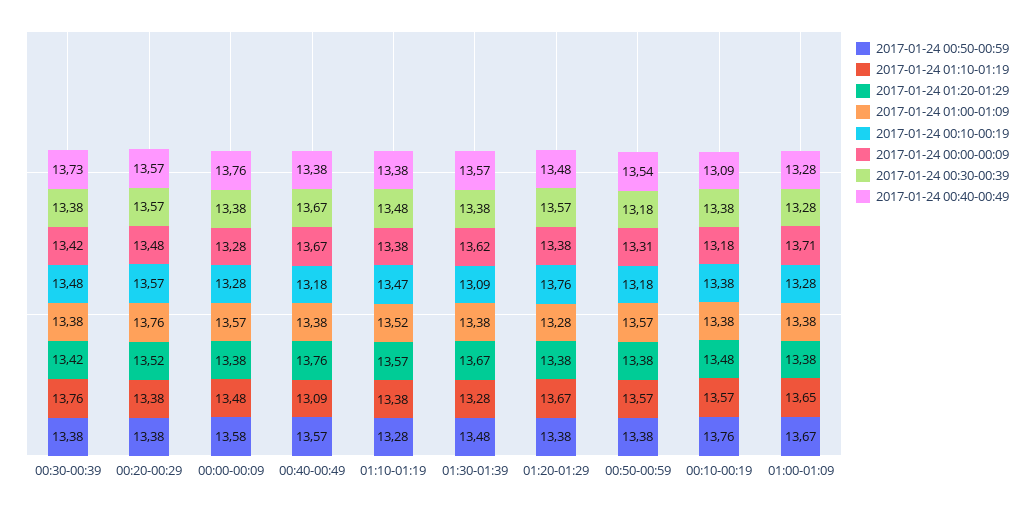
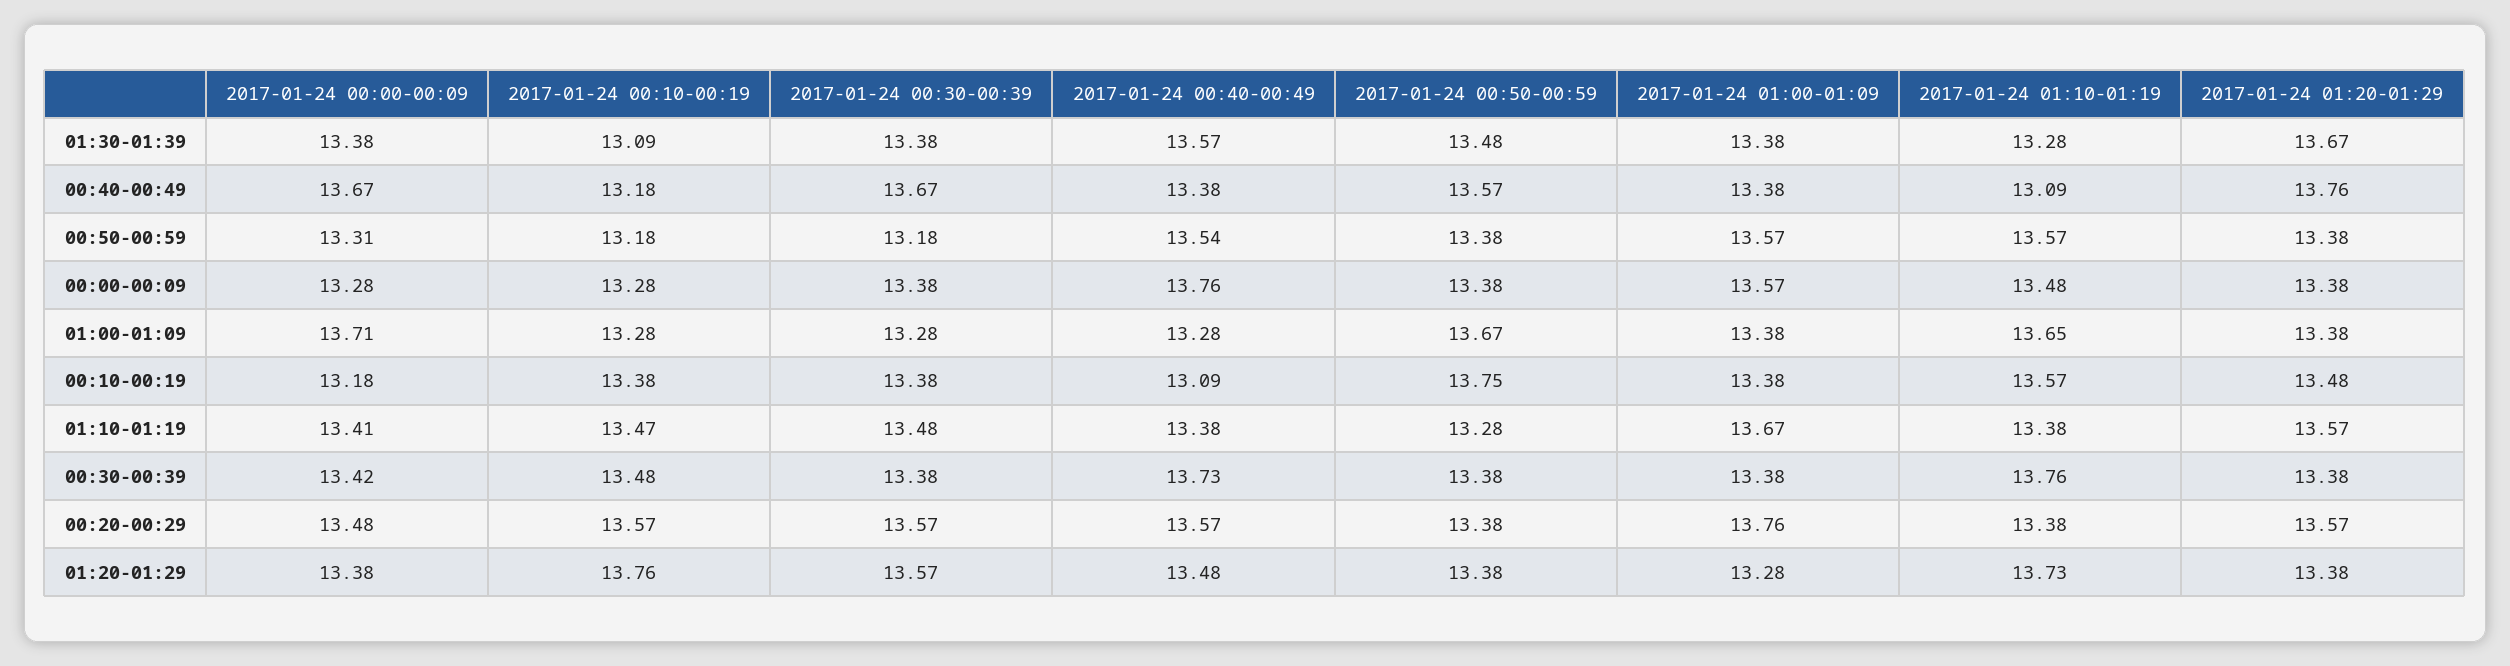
  {
    "2017-01-24 00:50-00:59": {
      "00:30-00:39": 13.38,
      "00:20-00:29": 13.38,
-     "00:00-00:09": 13.58,
+     "00:00-00:09": 13.38,
      "00:40-00:49": 13.57,
      "01:10-01:19": 13.28,
      "01:30-01:39": 13.48,
      "01:20-01:29": 13.38,
      "00:50-00:59": 13.38,
-     "00:10-00:19": 13.76,
+     "00:10-00:19": 13.75,
      "01:00-01:09": 13.67
    },
    "2017-01-24 01:10-01:19": {
      "00:30-00:39": 13.76,
      "00:20-00:29": 13.38,
      "00:00-00:09": 13.48,
      "00:40-00:49": 13.09,
      "01:10-01:19": 13.38,
      "01:30-01:39": 13.28,
-     "01:20-01:29": 13.67,
+     "01:20-01:29": 13.73,
      "00:50-00:59": 13.57,
      "00:10-00:19": 13.57,
      "01:00-01:09": 13.65
    },
    "2017-01-24 01:20-01:29": {
-     "00:30-00:39": 13.42,
+     "00:30-00:39": 13.38,
-     "00:20-00:29": 13.52,
+     "00:20-00:29": 13.57,
      "00:00-00:09": 13.38,
      "00:40-00:49": 13.76,
      "01:10-01:19": 13.57,
      "01:30-01:39": 13.67,
      "01:20-01:29": 13.38,
      "00:50-00:59": 13.38,
      "00:10-00:19": 13.48,
      "01:00-01:09": 13.38
    },
    "2017-01-24 01:00-01:09": {
      "00:30-00:39": 13.38,
      "00:20-00:29": 13.76,
      "00:00-00:09": 13.57,
      "00:40-00:49": 13.38,
-     "01:10-01:19": 13.52,
+     "01:10-01:19": 13.67,
      "01:30-01:39": 13.38,
      "01:20-01:29": 13.28,
      "00:50-00:59": 13.57,
      "00:10-00:19": 13.38,
      "01:00-01:09": 13.38
    },
    "2017-01-24 00:10-00:19": {
      "00:30-00:39": 13.48,
      "00:20-00:29": 13.57,
      "00:00-00:09": 13.28,
      "00:40-00:49": 13.18,
      "01:10-01:19": 13.47,
      "01:30-01:39": 13.09,
      "01:20-01:29": 13.76,
      "00:50-00:59": 13.18,
      "00:10-00:19": 13.38,
      "01:00-01:09": 13.28
    },
    "2017-01-24 00:00-00:09": {
      "00:30-00:39": 13.42,
      "00:20-00:29": 13.48,
      "00:00-00:09": 13.28,
      "00:40-00:49": 13.67,
-     "01:10-01:19": 13.38,
+     "01:10-01:19": 13.41,
-     "01:30-01:39": 13.62,
+     "01:30-01:39": 13.38,
      "01:20-01:29": 13.38,
      "00:50-00:59": 13.31,
      "00:10-00:19": 13.18,
      "01:00-01:09": 13.71
    },
    "2017-01-24 00:30-00:39": {
      "00:30-00:39": 13.38,
      "00:20-00:29": 13.57,
      "00:00-00:09": 13.38,
      "00:40-00:49": 13.67,
      "01:10-01:19": 13.48,
      "01:30-01:39": 13.38,
      "01:20-01:29": 13.57,
      "00:50-00:59": 13.18,
      "00:10-00:19": 13.38,
      "01:00-01:09": 13.28
    },
    "2017-01-24 00:40-00:49": {
      "00:30-00:39": 13.73,
      "00:20-00:29": 13.57,
      "00:00-00:09": 13.76,
      "00:40-00:49": 13.38,
      "01:10-01:19": 13.38,
      "01:30-01:39": 13.57,
      "01:20-01:29": 13.48,
      "00:50-00:59": 13.54,
      "00:10-00:19": 13.09,
      "01:00-01:09": 13.28
    }
  }

